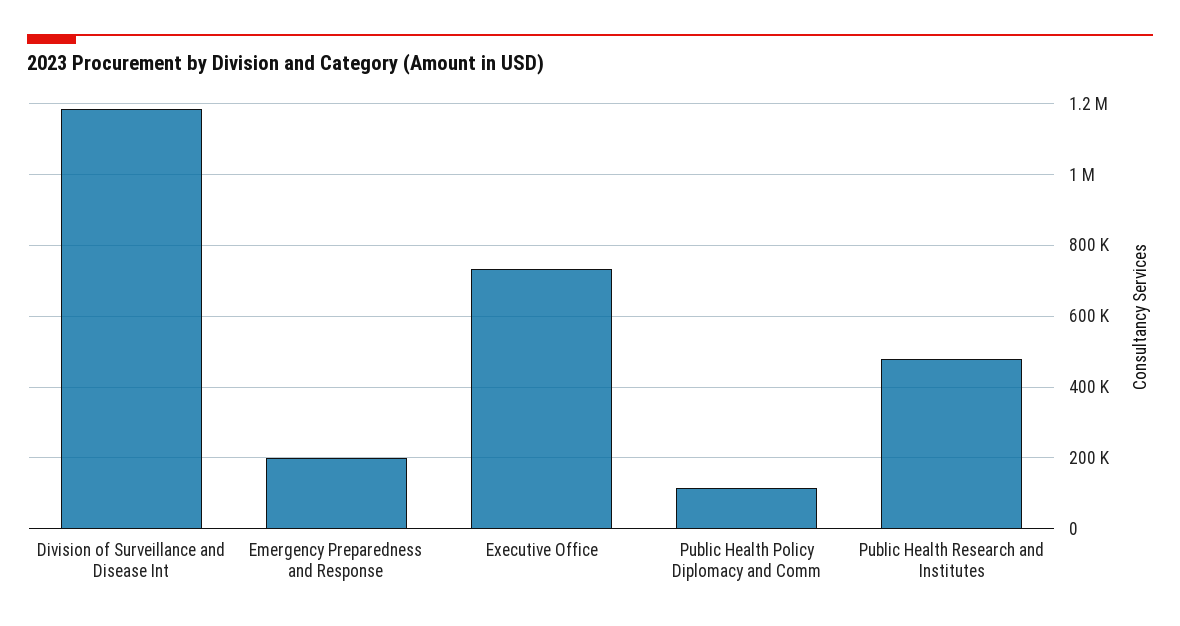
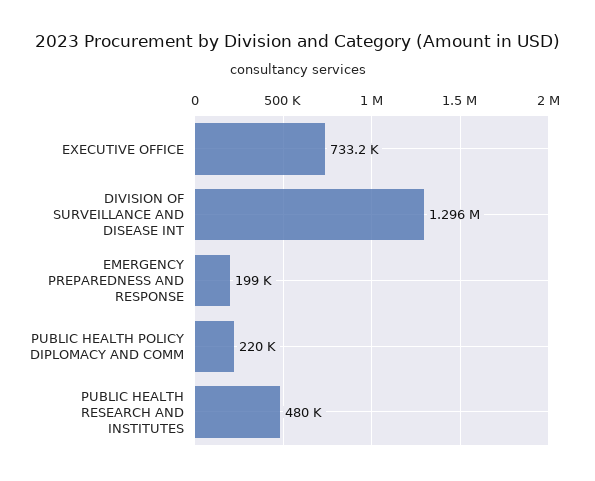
  {
-   "Division of Surveillance and Disease Int": 1180000,
+   "Division of Surveillance and Disease Int": 1296000,
    "Emergency Preparedness and Response": 199000,
    "Executive Office": 733200,
-   "Public Health Policy Diplomacy and Comm": 120000,
+   "Public Health Policy Diplomacy and Comm": 220000,
    "Public Health Research and Institutes": 480000
  }

